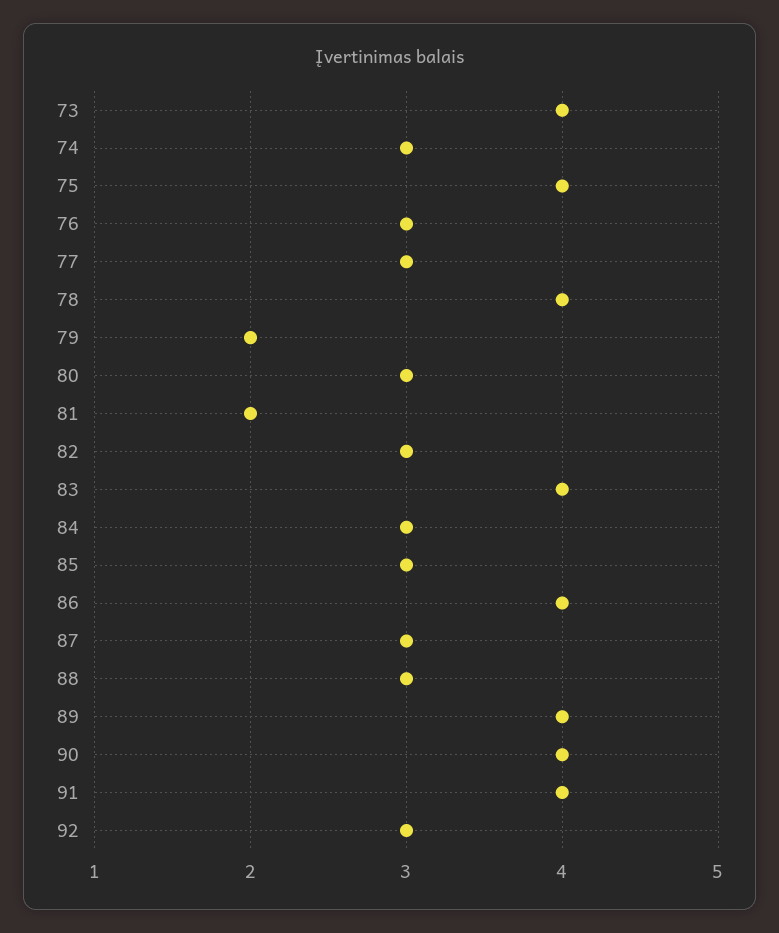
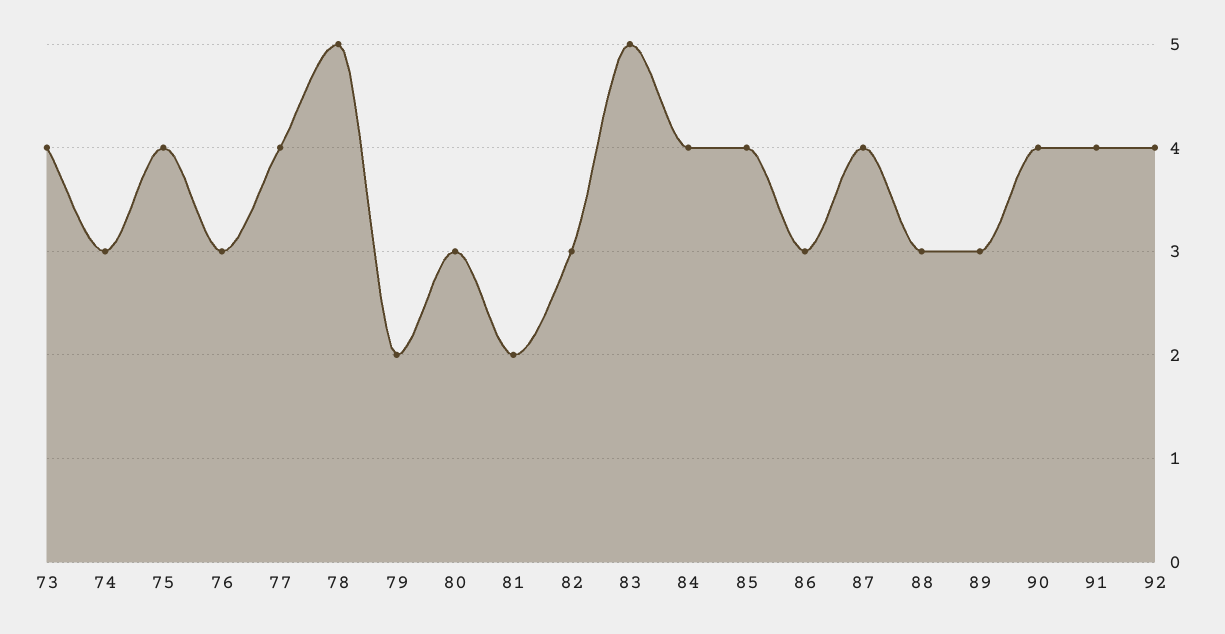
  {
    "73": 4,
    "74": 3,
    "75": 4,
    "76": 3,
-   "77": 3,
+   "77": 4,
-   "78": 4,
+   "78": 5,
    "79": 2,
    "80": 3,
    "81": 2,
    "82": 3,
-   "83": 4,
+   "83": 5,
-   "84": 3,
+   "84": 4,
-   "85": 3,
+   "85": 4,
-   "86": 4,
+   "86": 3,
-   "87": 3,
+   "87": 4,
    "88": 3,
-   "89": 4,
+   "89": 3,
    "90": 4,
    "91": 4,
-   "92": 3
+   "92": 4
  }

